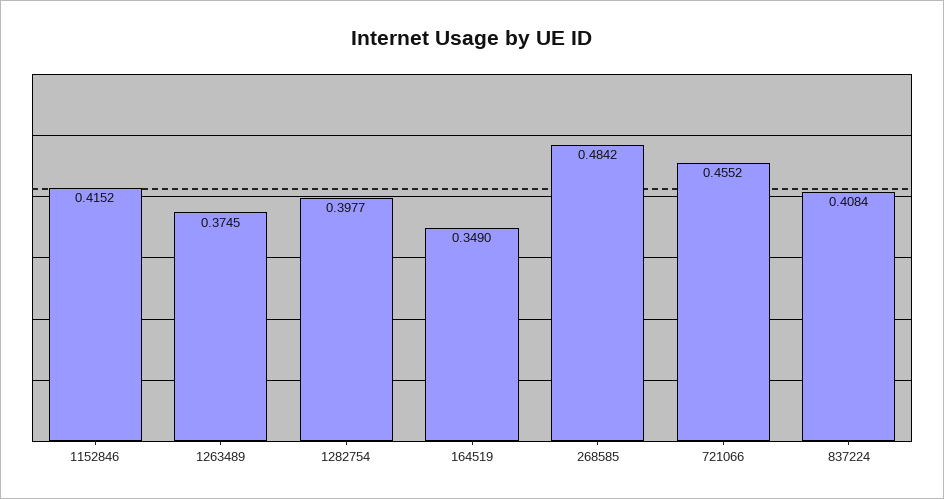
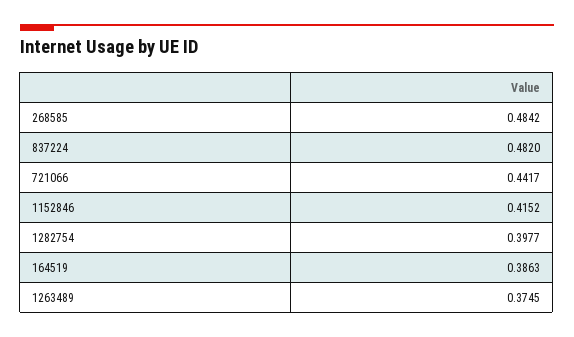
  {
    "1152846": 0.4152,
    "1263489": 0.3745,
    "1282754": 0.3977,
-   "164519": 0.349,
+   "164519": 0.3863,
    "268585": 0.4842,
-   "721066": 0.4552,
+   "721066": 0.4417,
-   "837224": 0.4084
+   "837224": 0.482
  }

